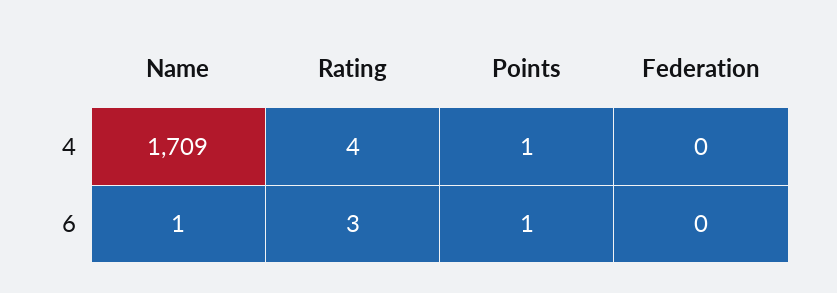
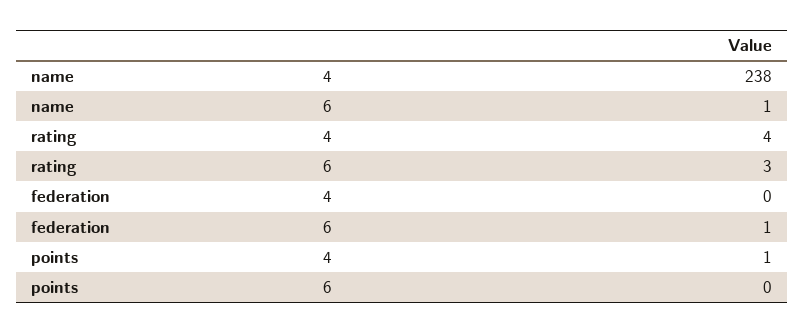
  {
    "Name": {
-     "4": 1709,
+     "4": 238,
      "6": 1
    },
    "Rating": {
      "4": 4,
      "6": 3
    },
    "Points": {
      "4": 1,
-     "6": 1
+     "6": 0
    },
    "Federation": {
      "4": 0,
-     "6": 0
+     "6": 1
    }
  }

